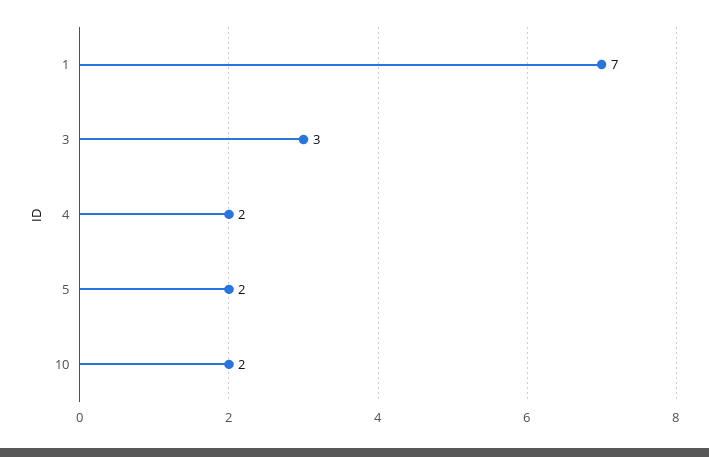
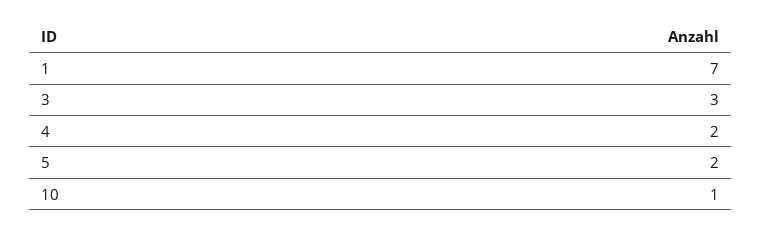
  {
    "1": 7,
    "3": 3,
    "4": 2,
    "5": 2,
-   "10": 2
+   "10": 1
  }

